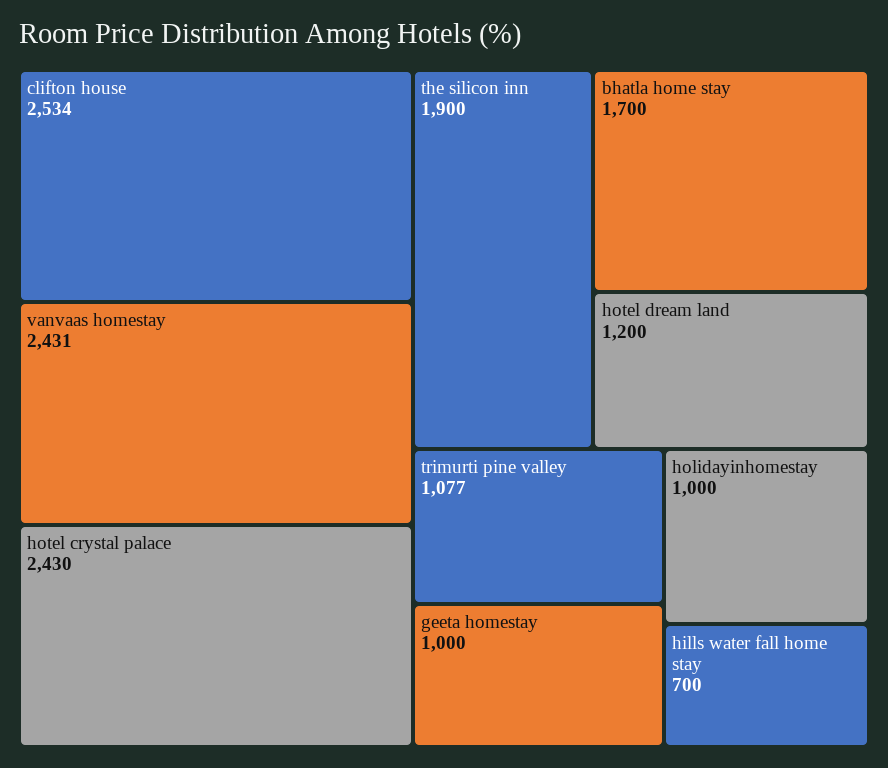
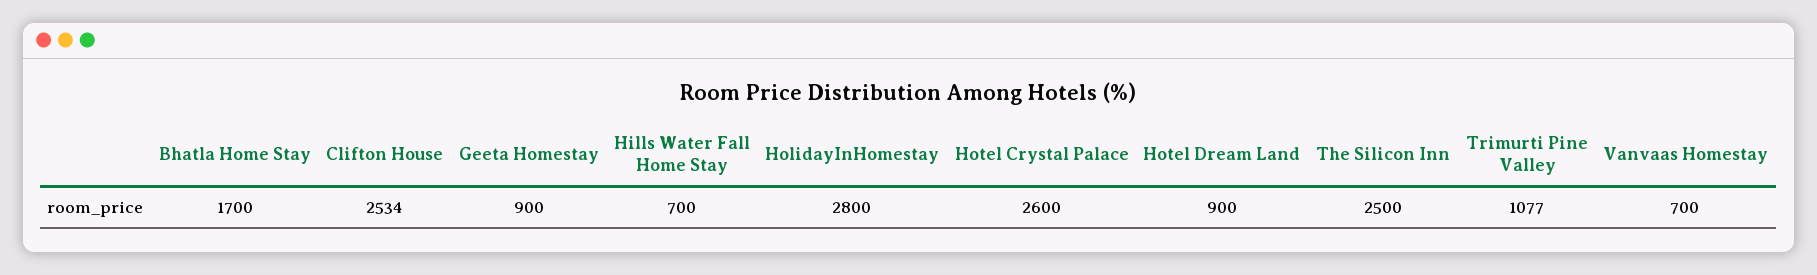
  {
    "clifton house": 2534,
-   "vanvaas homestay": 2431,
+   "vanvaas homestay": 700,
-   "hotel crystal palace": 2430,
+   "hotel crystal palace": 2600,
-   "the silicon inn": 1900,
+   "the silicon inn": 2500,
    "bhatla home stay": 1700,
-   "hotel dream land": 1200,
+   "hotel dream land": 900,
    "trimurti pine valley": 1077,
-   "geeta homestay": 1000,
+   "geeta homestay": 900,
-   "holidayinhomestay": 1000,
+   "holidayinhomestay": 2800,
    "hills water fall home stay": 700
  }

